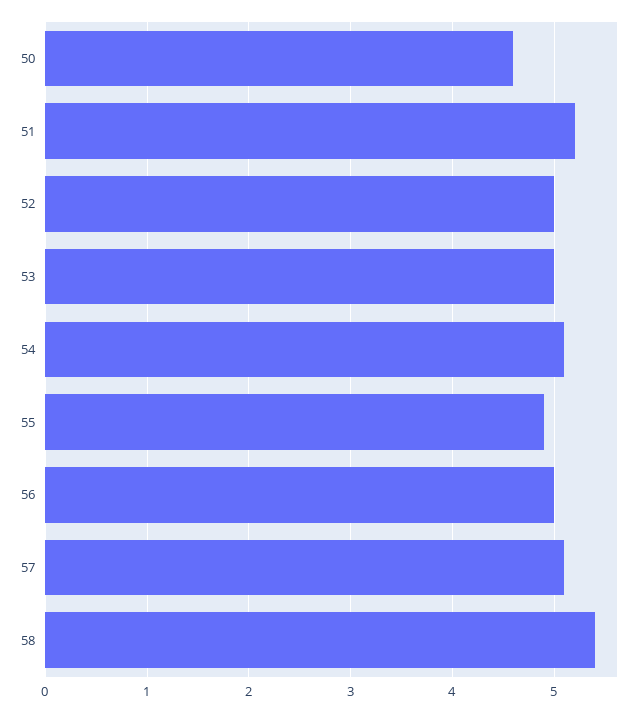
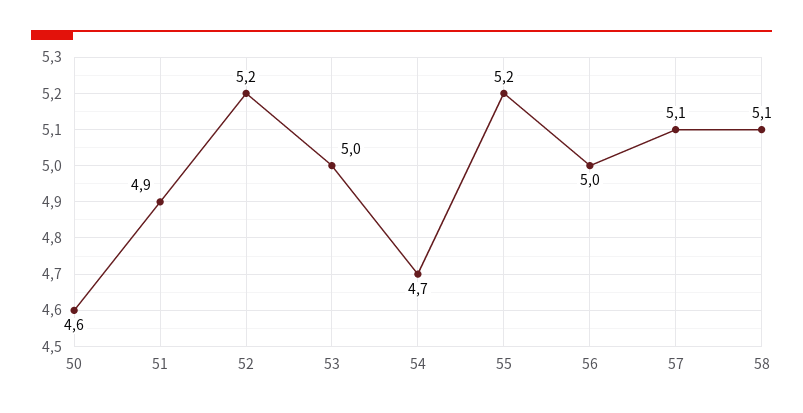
  {
    "50": 4.6,
-   "51": 5.2,
+   "51": 4.9,
-   "52": 5,
+   "52": 5.2,
    "53": 5,
-   "54": 5.1,
+   "54": 4.7,
-   "55": 4.9,
+   "55": 5.2,
    "56": 5,
    "57": 5.1,
-   "58": 5.4
+   "58": 5.1
  }

